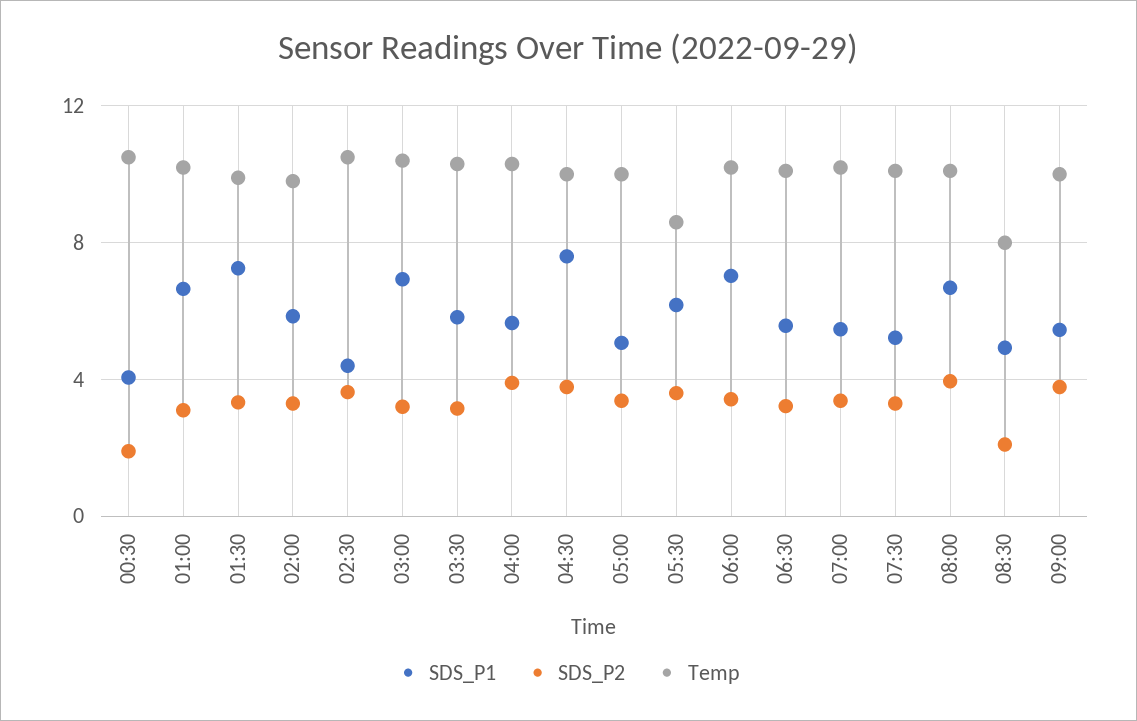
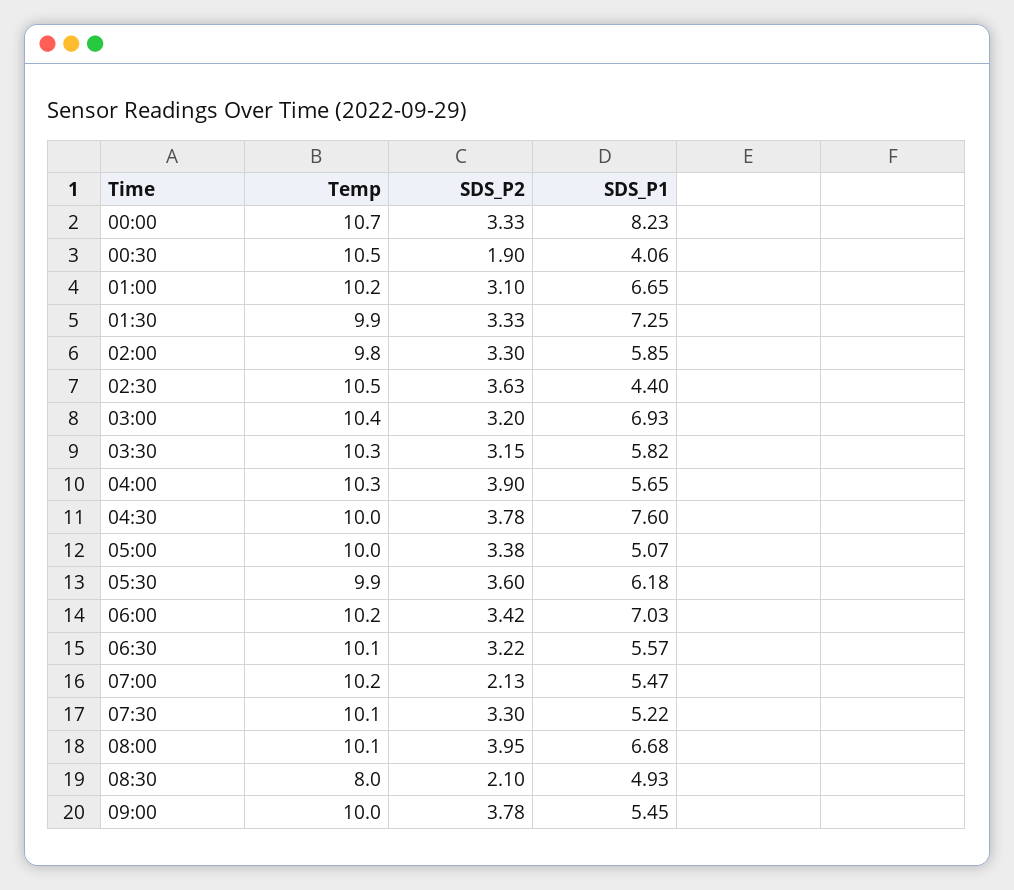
  {
    "SDS_P1": {
      "00:30": 4.06,
      "01:00": 6.65,
      "01:30": 7.25,
      "02:00": 5.85,
      "02:30": 4.4,
      "03:00": 6.93,
      "03:30": 5.82,
      "04:00": 5.65,
      "04:30": 7.6,
      "05:00": 5.07,
      "05:30": 6.18,
      "06:00": 7.03,
      "06:30": 5.57,
      "07:00": 5.47,
      "07:30": 5.22,
      "08:00": 6.68,
      "08:30": 4.93,
-     "09:00": 5.45
+     "09:00": 5.45,
+     "00:00": 8.23
    },
    "SDS_P2": {
      "00:30": 1.9,
      "01:00": 3.1,
      "01:30": 3.33,
      "02:00": 3.3,
      "02:30": 3.63,
      "03:00": 3.2,
      "03:30": 3.15,
      "04:00": 3.9,
      "04:30": 3.78,
      "05:00": 3.38,
      "05:30": 3.6,
      "06:00": 3.42,
      "06:30": 3.22,
-     "07:00": 3.5,
+     "07:00": 2.13,
      "07:30": 3.3,
      "08:00": 3.95,
      "08:30": 2.1,
-     "09:00": 3.78
+     "09:00": 3.78,
+     "00:00": 3.33
    },
    "Temp": {
      "00:30": 10.5,
      "01:00": 10.2,
      "01:30": 9.9,
      "02:00": 9.8,
      "02:30": 10.5,
      "03:00": 10.4,
      "03:30": 10.3,
      "04:00": 10.3,
      "04:30": 10,
      "05:00": 10,
-     "05:30": 8.5,
+     "05:30": 9.9,
      "06:00": 10.2,
      "06:30": 10.1,
      "07:00": 10.2,
      "07:30": 10.1,
      "08:00": 10.1,
      "08:30": 8,
-     "09:00": 10
+     "09:00": 10,
+     "00:00": 10.7
    }
  }

